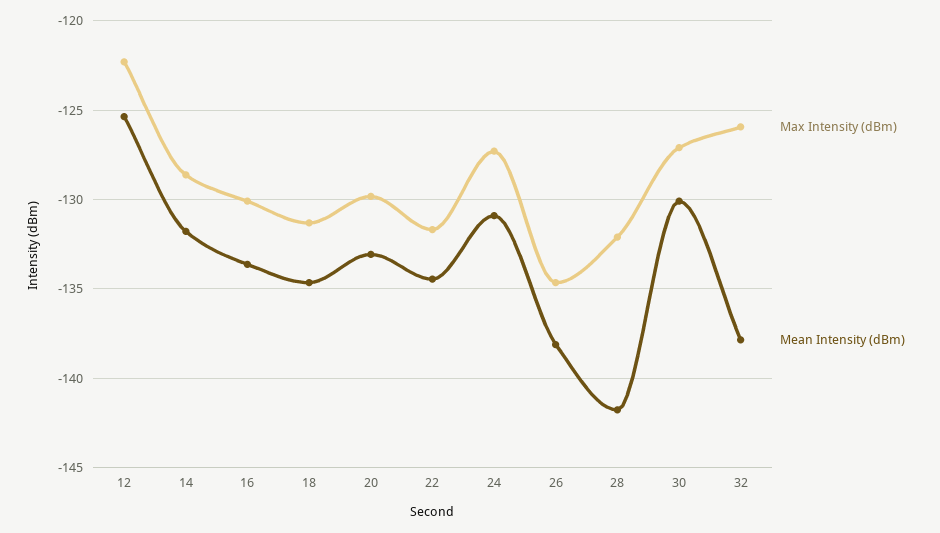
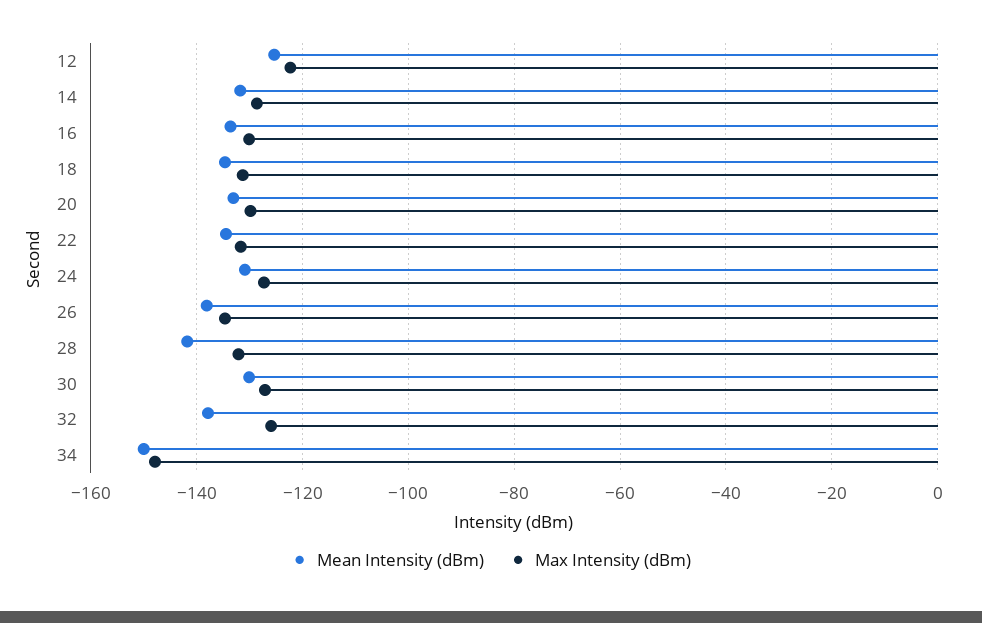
  {
    "Max Intensity (dBm)": {
      "12": -122.5,
      "14": -128.5,
      "16": -130,
      "18": -131.5,
      "20": -130,
      "22": -131.5,
      "24": -127.5,
      "26": -134.5,
      "28": -132,
      "30": -127,
-     "32": -126
+     "32": -126,
+     "34": -148
    },
    "Mean Intensity (dBm)": {
      "12": -125.5,
      "14": -132,
      "16": -133.5,
      "18": -134.5,
      "20": -133,
      "22": -134.5,
      "24": -131,
      "26": -138,
      "28": -142,
      "30": -130,
-     "32": -138
+     "32": -138,
+     "34": -150
    }
  }

